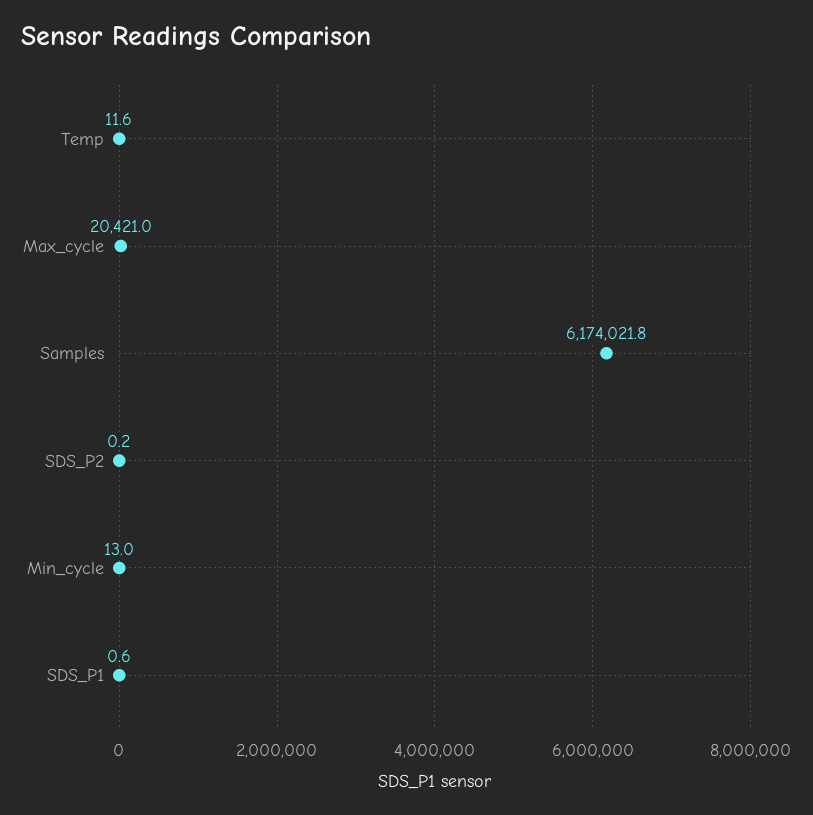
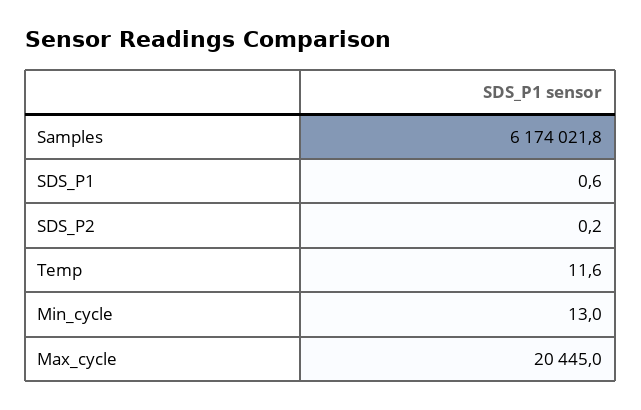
  {
    "Temp": 11.6,
-   "Max_cycle": 20421,
+   "Max_cycle": 20445,
    "Samples": 6174021.8,
    "SDS_P2": 0.2,
    "Min_cycle": 13,
    "SDS_P1": 0.6
  }

